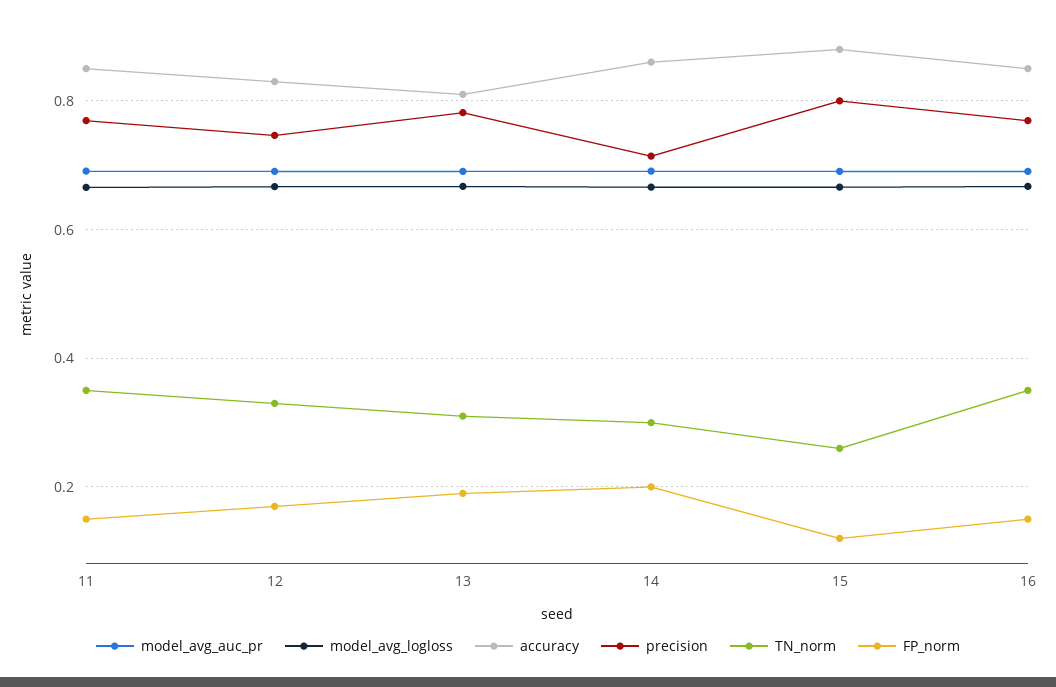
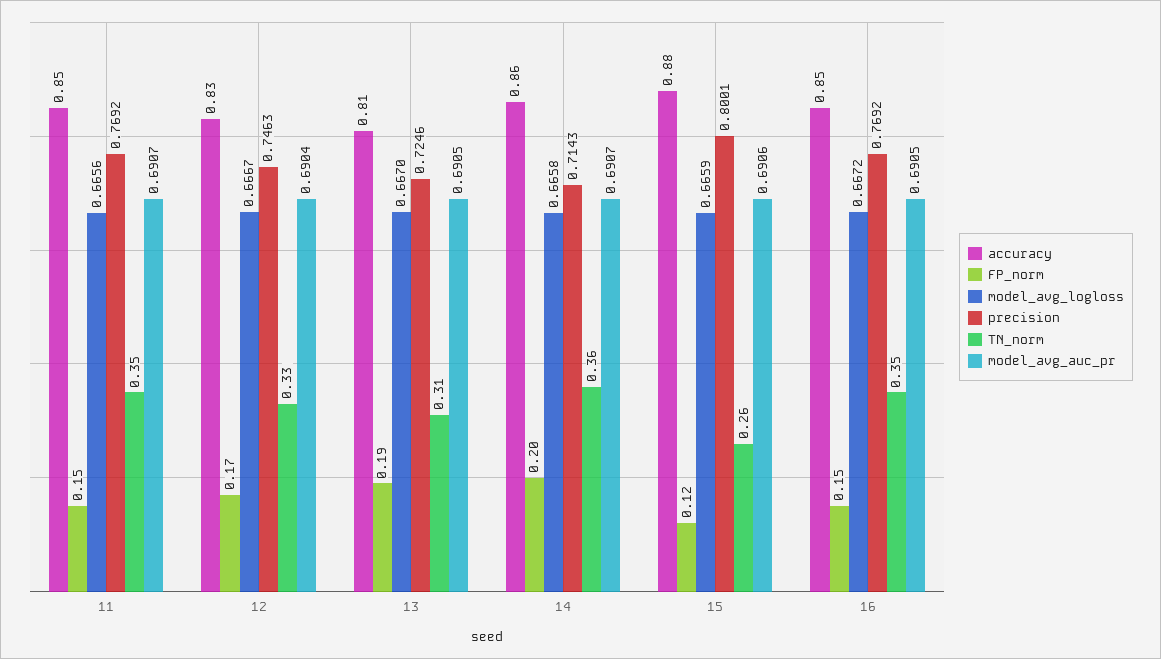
  {
    "model_avg_auc_pr": {
      "11": 0.6907,
      "12": 0.6904,
      "13": 0.6905,
      "14": 0.6907,
      "15": 0.6906,
      "16": 0.6905
    },
    "model_avg_logloss": {
      "11": 0.6656,
      "12": 0.6667,
      "13": 0.667,
      "14": 0.6658,
      "15": 0.6659,
      "16": 0.6672
    },
    "accuracy": {
      "11": 0.85,
      "12": 0.83,
      "13": 0.81,
      "14": 0.86,
      "15": 0.88,
      "16": 0.85
    },
    "precision": {
      "11": 0.7692,
      "12": 0.7463,
-     "13": 0.78,
+     "13": 0.7246,
      "14": 0.7143,
      "15": 0.8001,
      "16": 0.7692
    },
    "TN_norm": {
      "11": 0.35,
      "12": 0.33,
      "13": 0.31,
-     "14": 0.3,
+     "14": 0.36,
      "15": 0.26,
      "16": 0.35
    },
    "FP_norm": {
      "11": 0.15,
      "12": 0.17,
      "13": 0.19,
      "14": 0.2,
      "15": 0.12,
      "16": 0.15
    }
  }

